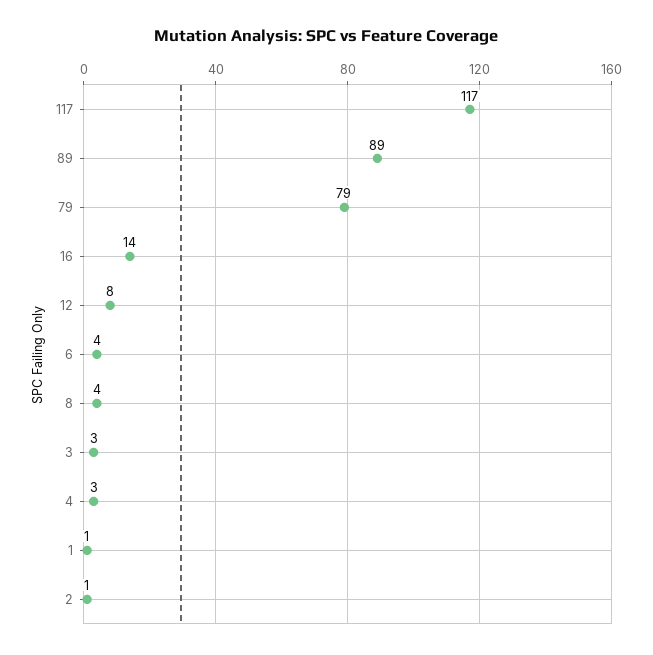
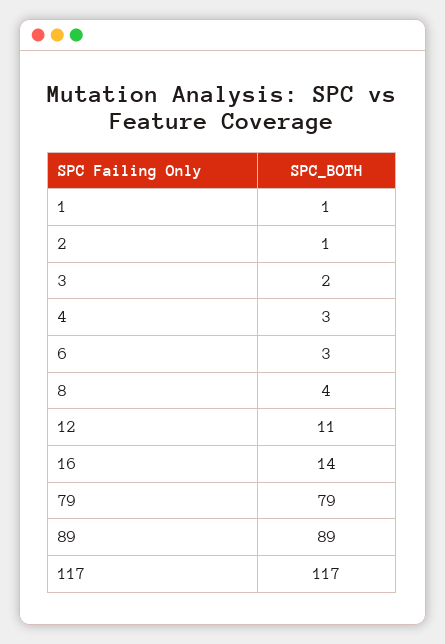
  {
    "117": 117,
    "89": 89,
    "79": 79,
    "16": 14,
-   "12": 8,
+   "12": 11,
-   "6": 4,
+   "6": 3,
    "8": 4,
-   "3": 3,
+   "3": 2,
    "4": 3,
    "1": 1,
    "2": 1
  }

